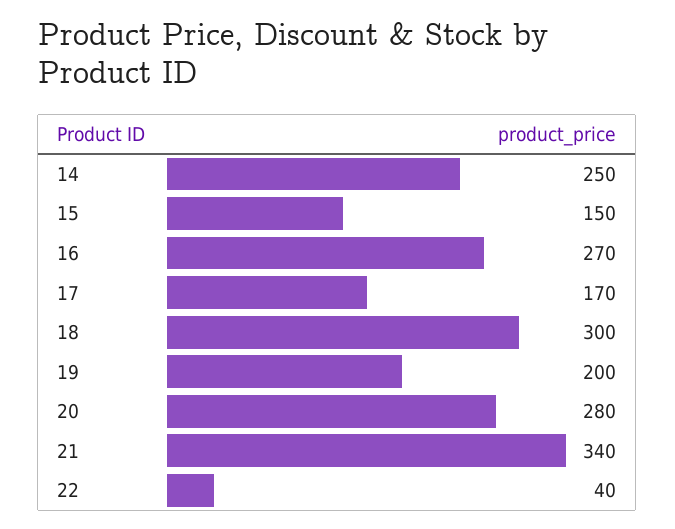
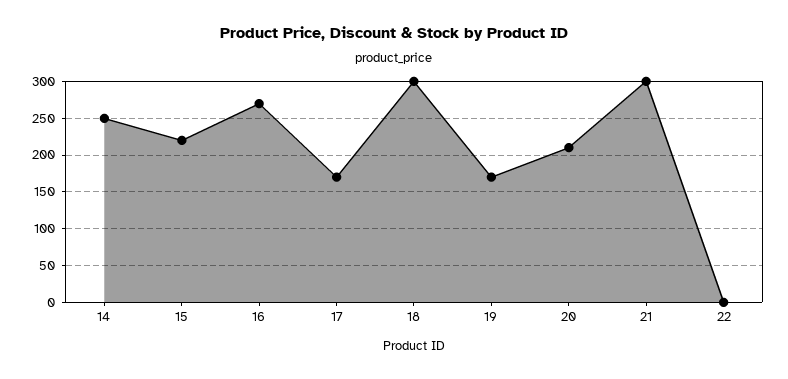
  {
    "14": 250,
-   "15": 150,
+   "15": 220,
    "16": 270,
    "17": 170,
    "18": 300,
-   "19": 200,
+   "19": 170,
-   "20": 280,
+   "20": 210,
-   "21": 340,
+   "21": 300,
-   "22": 40
+   "22": 0
  }

